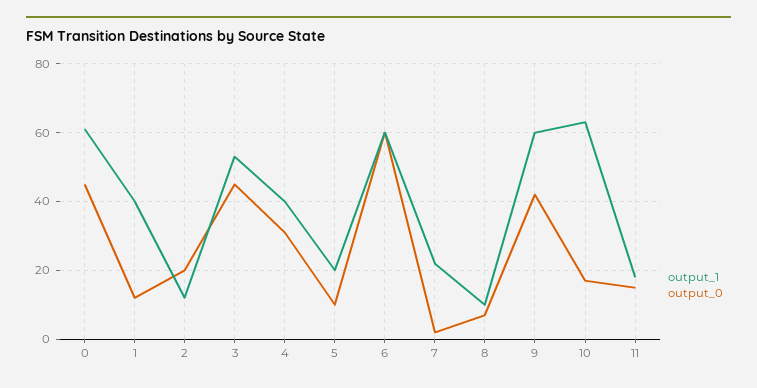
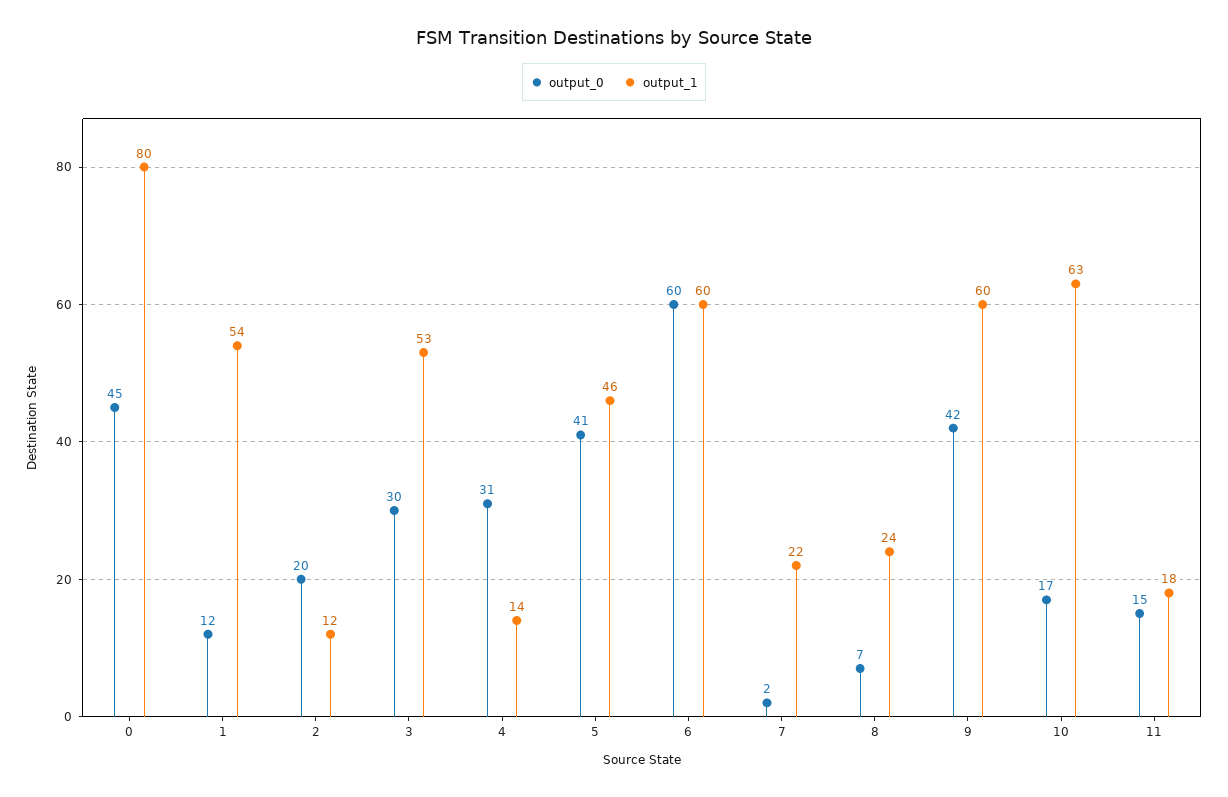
  {
    "output_1": {
-     "0": 60,
+     "0": 80,
-     "1": 40,
+     "1": 54,
      "2": 12,
      "3": 53,
-     "4": 40,
+     "4": 14,
-     "5": 20,
+     "5": 46,
      "6": 60,
      "7": 22,
-     "8": 10,
+     "8": 24,
      "9": 60,
      "10": 63,
      "11": 18
    },
    "output_0": {
      "0": 45,
      "1": 12,
      "2": 20,
-     "3": 45,
+     "3": 30,
      "4": 31,
-     "5": 10,
+     "5": 41,
      "6": 60,
      "7": 2,
      "8": 7,
      "9": 42,
      "10": 17,
      "11": 15
    }
  }

